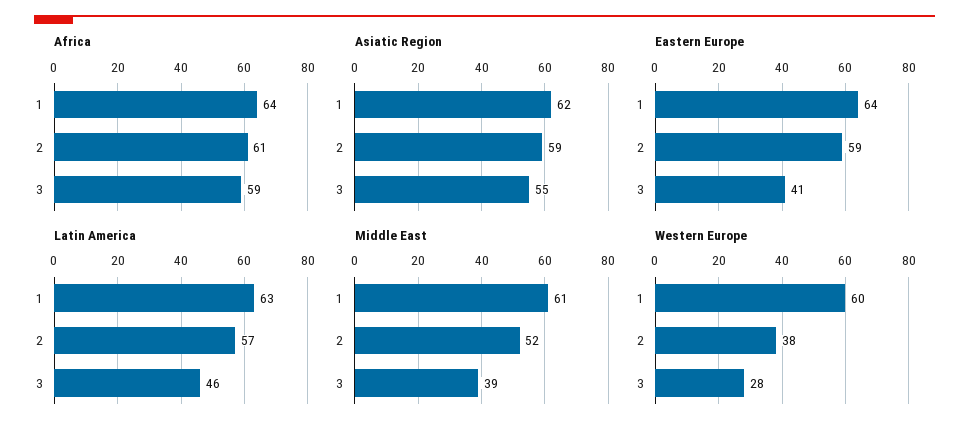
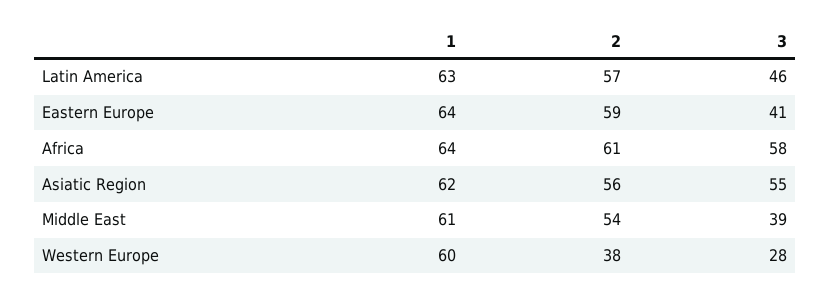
  {
    "Africa": {
      "1": 64,
      "2": 61,
-     "3": 59
+     "3": 58
    },
    "Asiatic Region": {
      "1": 62,
-     "2": 59,
+     "2": 56,
      "3": 55
    },
    "Eastern Europe": {
      "1": 64,
      "2": 59,
      "3": 41
    },
    "Latin America": {
      "1": 63,
      "2": 57,
      "3": 46
    },
    "Middle East": {
      "1": 61,
-     "2": 52,
+     "2": 54,
      "3": 39
    },
    "Western Europe": {
      "1": 60,
      "2": 38,
      "3": 28
    }
  }

